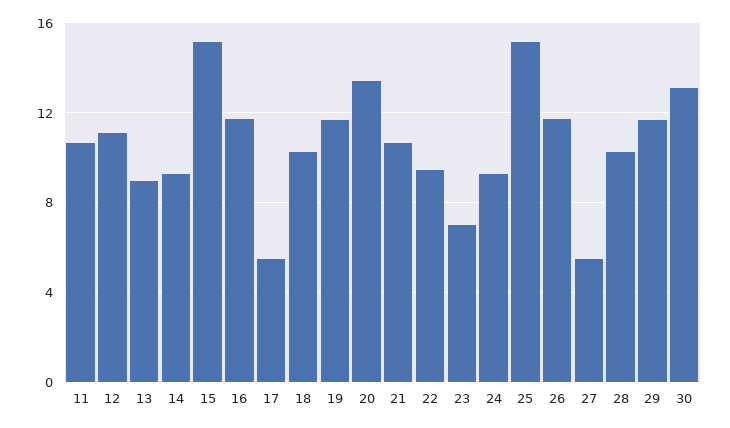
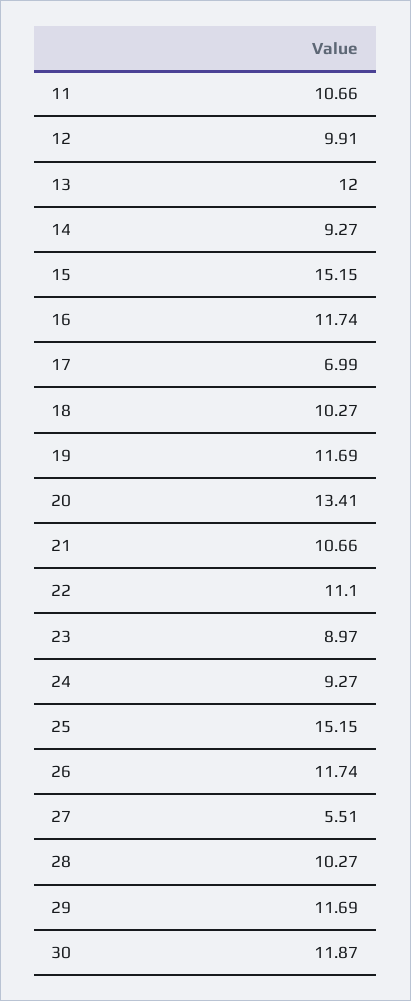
  {
    "11": 10.66,
-   "12": 11,
+   "12": 9.91,
-   "13": 9,
+   "13": 12,
    "14": 9.27,
    "15": 15.15,
    "16": 11.74,
-   "17": 5.5,
+   "17": 6.99,
    "18": 10.27,
    "19": 11.69,
    "20": 13.41,
    "21": 10.66,
-   "22": 9.5,
+   "22": 11.1,
-   "23": 7,
+   "23": 8.97,
    "24": 9.27,
    "25": 15.15,
    "26": 11.74,
    "27": 5.51,
    "28": 10.27,
    "29": 11.69,
-   "30": 13
+   "30": 11.87
  }

